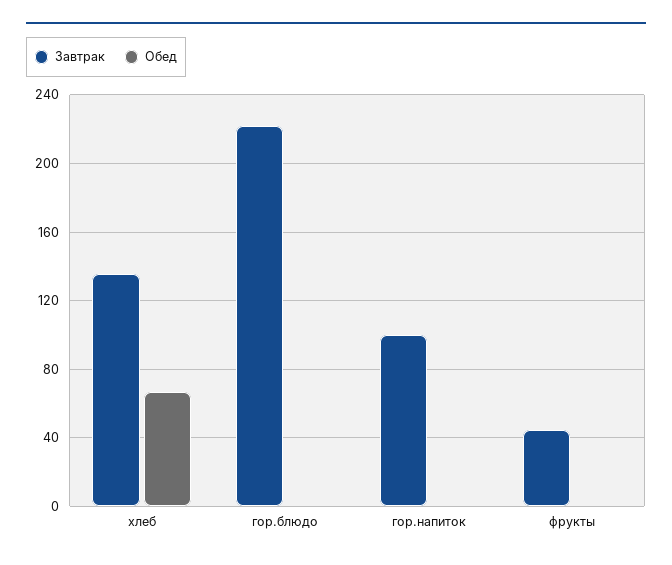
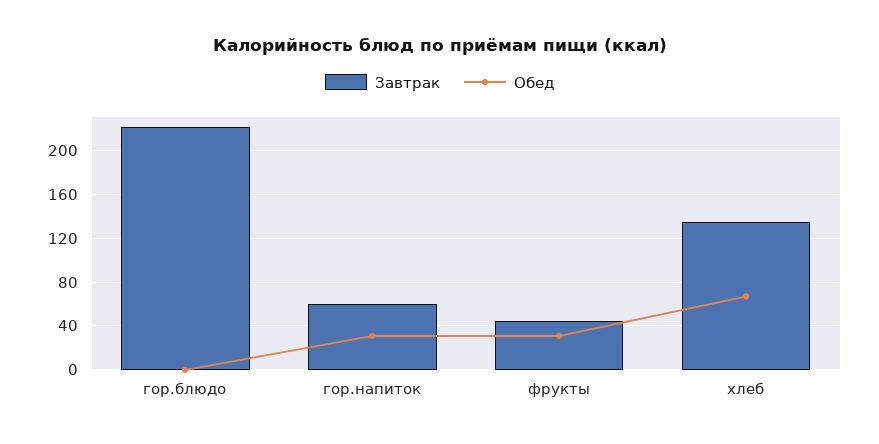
  {
    "Завтрак": {
      "хлеб": 135,
      "гор.блюдо": 220,
-     "гор.напиток": 100,
+     "гор.напиток": 60,
      "фрукты": 45
    },
    "Обед": {
      "хлеб": 65,
      "гор.блюдо": 0,
-     "гор.напиток": 0,
+     "гор.напиток": 30,
-     "фрукты": 0
+     "фрукты": 30
    }
  }

